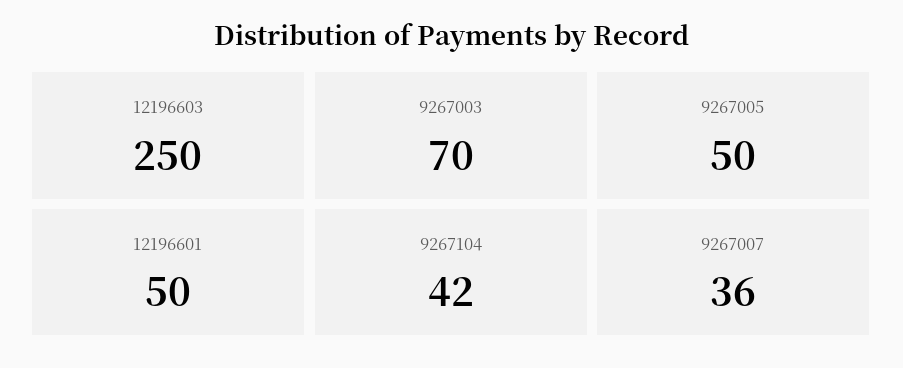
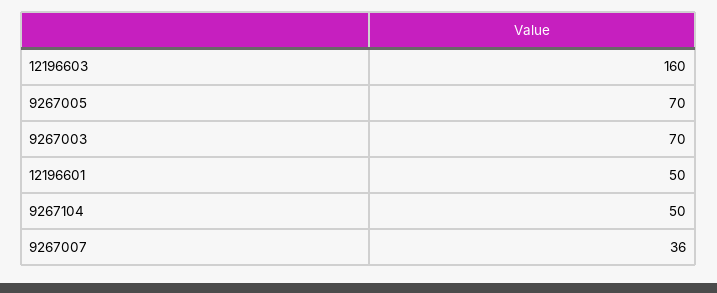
  {
-   "12196603": 250,
+   "12196603": 160,
    "9267003": 70,
-   "9267005": 50,
+   "9267005": 70,
    "12196601": 50,
-   "9267104": 42,
+   "9267104": 50,
    "9267007": 36
  }

